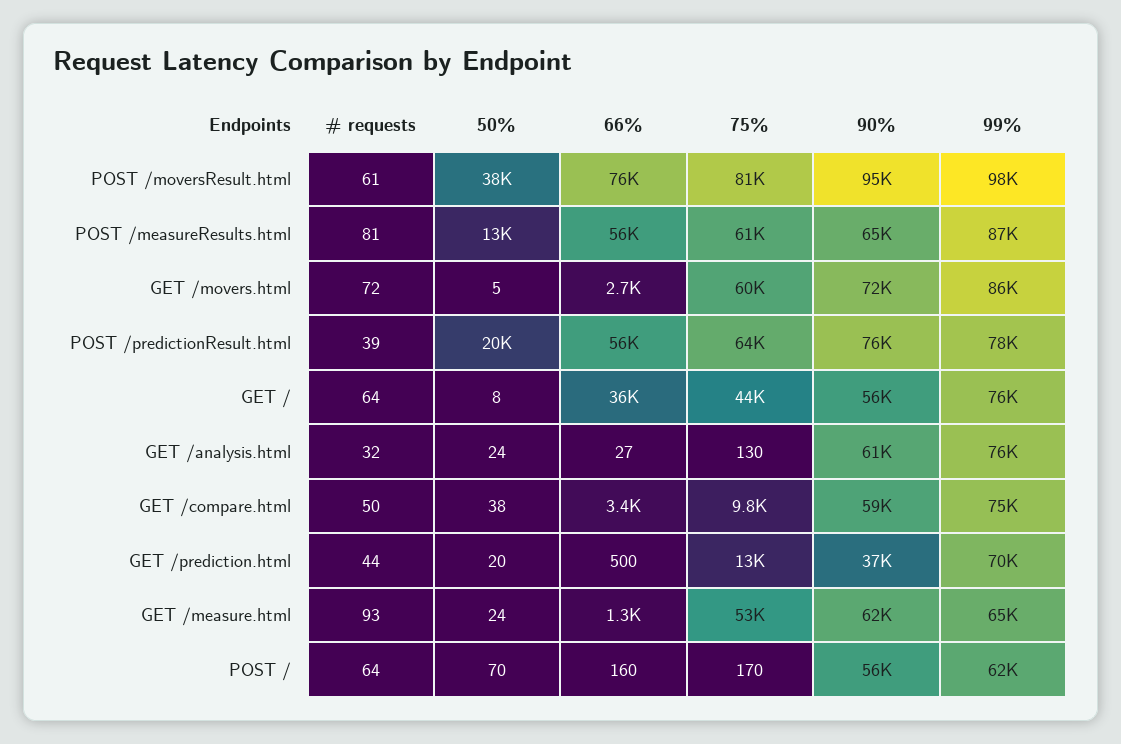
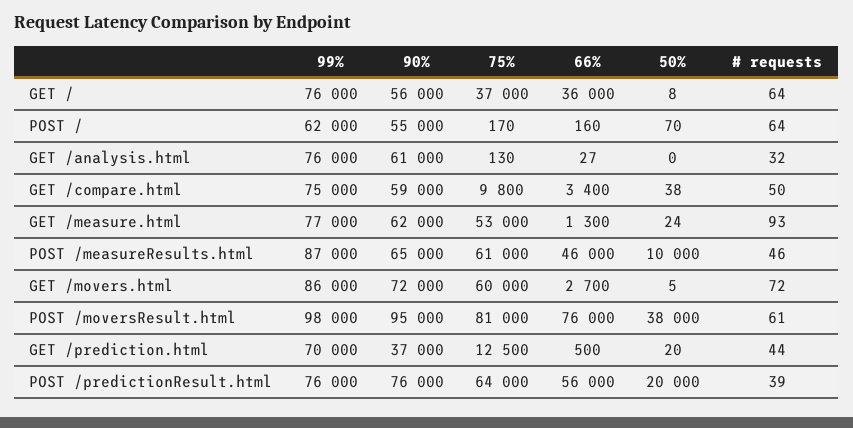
  {
    "# requests": {
      "POST /moversResult.html": 61,
-     "POST /measureResults.html": 81,
+     "POST /measureResults.html": 46,
      "GET /movers.html": 72,
      "POST /predictionResult.html": 39,
      "GET /": 64,
      "GET /analysis.html": 32,
      "GET /compare.html": 50,
      "GET /prediction.html": 44,
      "GET /measure.html": 93,
      "POST /": 64
    },
    "50%": {
      "POST /moversResult.html": 38000,
-     "POST /measureResults.html": 13000,
+     "POST /measureResults.html": 10000,
      "GET /movers.html": 5,
      "POST /predictionResult.html": 20000,
      "GET /": 8,
-     "GET /analysis.html": 24,
+     "GET /analysis.html": 0,
      "GET /compare.html": 38,
      "GET /prediction.html": 20,
      "GET /measure.html": 24,
      "POST /": 70
    },
    "66%": {
      "POST /moversResult.html": 76000,
-     "POST /measureResults.html": 56000,
+     "POST /measureResults.html": 46000,
      "GET /movers.html": 2700,
      "POST /predictionResult.html": 56000,
      "GET /": 36000,
      "GET /analysis.html": 27,
      "GET /compare.html": 3400,
      "GET /prediction.html": 500,
      "GET /measure.html": 1300,
      "POST /": 160
    },
    "75%": {
      "POST /moversResult.html": 81000,
      "POST /measureResults.html": 61000,
      "GET /movers.html": 60000,
      "POST /predictionResult.html": 64000,
-     "GET /": 44000,
+     "GET /": 37000,
      "GET /analysis.html": 130,
      "GET /compare.html": 9800,
      "GET /prediction.html": 12500,
      "GET /measure.html": 53000,
      "POST /": 170
    },
    "90%": {
      "POST /moversResult.html": 95000,
      "POST /measureResults.html": 65000,
      "GET /movers.html": 72000,
      "POST /predictionResult.html": 76000,
      "GET /": 56000,
      "GET /analysis.html": 61000,
      "GET /compare.html": 59000,
      "GET /prediction.html": 37000,
      "GET /measure.html": 62000,
-     "POST /": 56000
+     "POST /": 55000
    },
    "99%": {
      "POST /moversResult.html": 98000,
      "POST /measureResults.html": 87000,
      "GET /movers.html": 86000,
-     "POST /predictionResult.html": 78000,
+     "POST /predictionResult.html": 76000,
      "GET /": 76000,
      "GET /analysis.html": 76000,
      "GET /compare.html": 75000,
      "GET /prediction.html": 70000,
-     "GET /measure.html": 65000,
+     "GET /measure.html": 77000,
      "POST /": 62000
    }
  }

